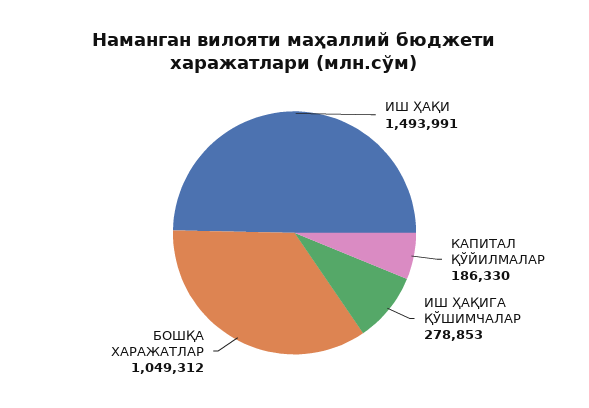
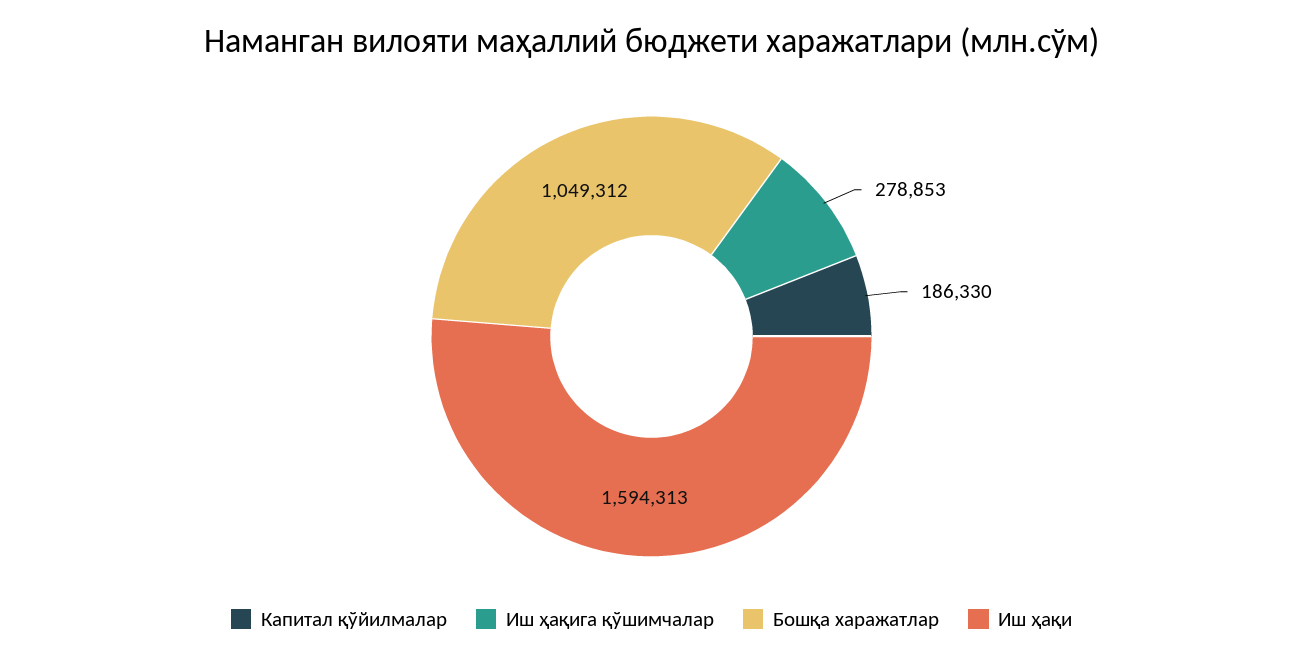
  {
-   "ИШ ҲАҚИ": 1493991,
+   "ИШ ҲАҚИ": 1594313,
    "КАПИТАЛ ҚЎЙИЛМАЛАР": 186330,
    "ИШ ҲАҚИГА ҚЎШИМЧАЛАР": 278853,
    "БОШҚА ХАРАЖАТЛАР": 1049312
  }

